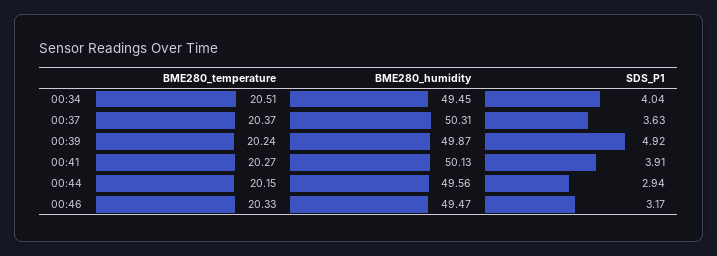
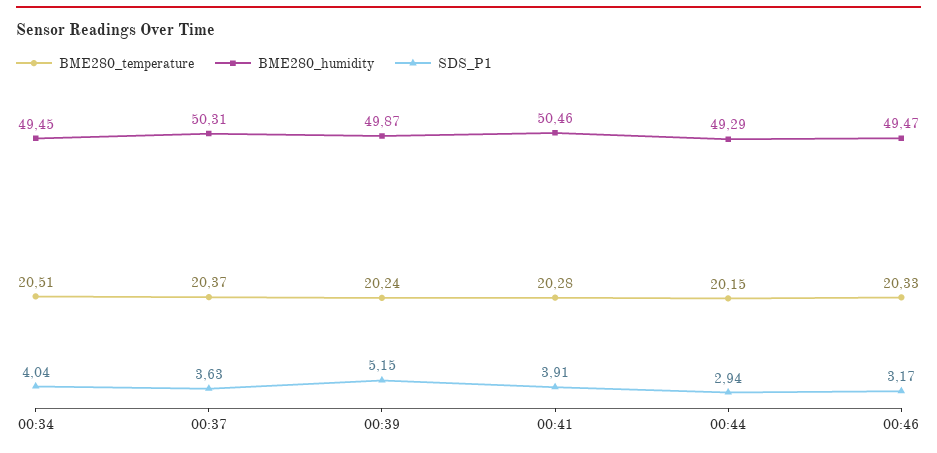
  {
    "BME280_temperature": {
      "00:34": 20.51,
      "00:37": 20.37,
      "00:39": 20.24,
-     "00:41": 20.27,
+     "00:41": 20.28,
      "00:44": 20.15,
      "00:46": 20.33
    },
    "BME280_humidity": {
      "00:34": 49.45,
      "00:37": 50.31,
      "00:39": 49.87,
-     "00:41": 50.13,
+     "00:41": 50.46,
-     "00:44": 49.56,
+     "00:44": 49.29,
      "00:46": 49.47
    },
    "SDS_P1": {
      "00:34": 4.04,
      "00:37": 3.63,
-     "00:39": 4.92,
+     "00:39": 5.15,
      "00:41": 3.91,
      "00:44": 2.94,
      "00:46": 3.17
    }
  }

